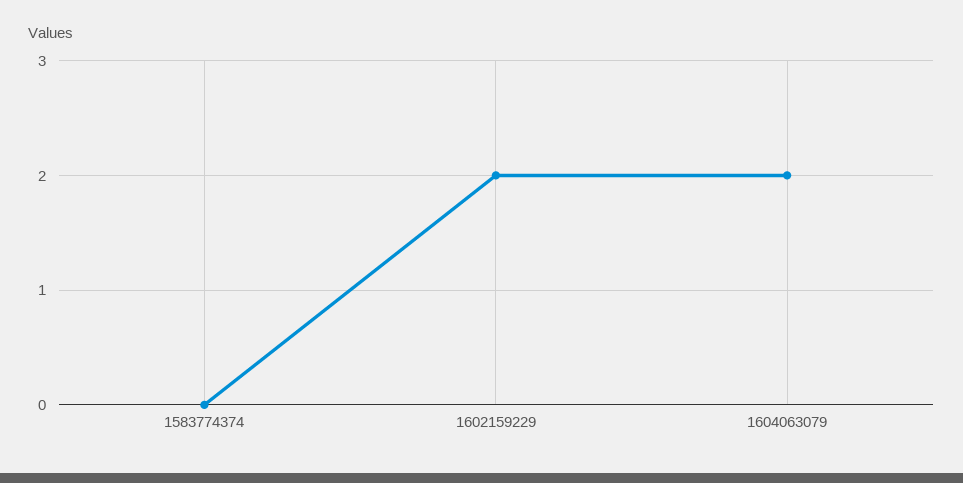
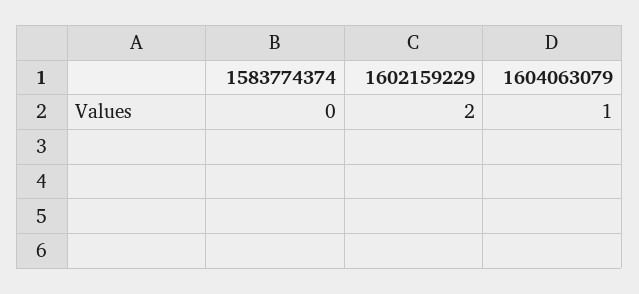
  {
    "1583774374": 0,
    "1602159229": 2,
-   "1604063079": 2
+   "1604063079": 1
  }

